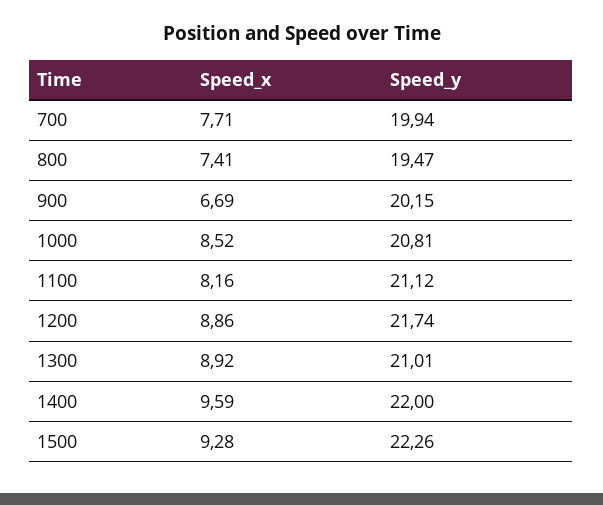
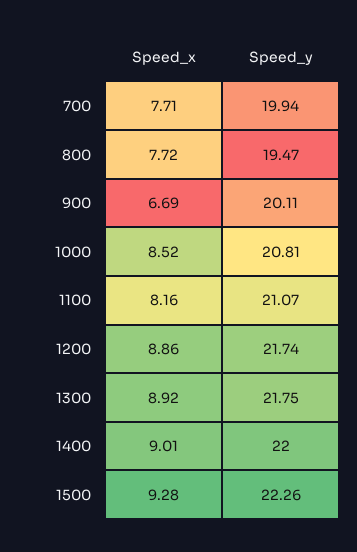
  {
    "Speed_x": {
      "700": 7.71,
-     "800": 7.41,
+     "800": 7.72,
      "900": 6.69,
      "1000": 8.52,
      "1100": 8.16,
      "1200": 8.86,
      "1300": 8.92,
-     "1400": 9.59,
+     "1400": 9.01,
      "1500": 9.28
    },
    "Speed_y": {
      "700": 19.94,
      "800": 19.47,
-     "900": 20.15,
+     "900": 20.11,
      "1000": 20.81,
-     "1100": 21.12,
+     "1100": 21.07,
      "1200": 21.74,
-     "1300": 21.01,
+     "1300": 21.75,
      "1400": 22,
      "1500": 22.26
    }
  }

